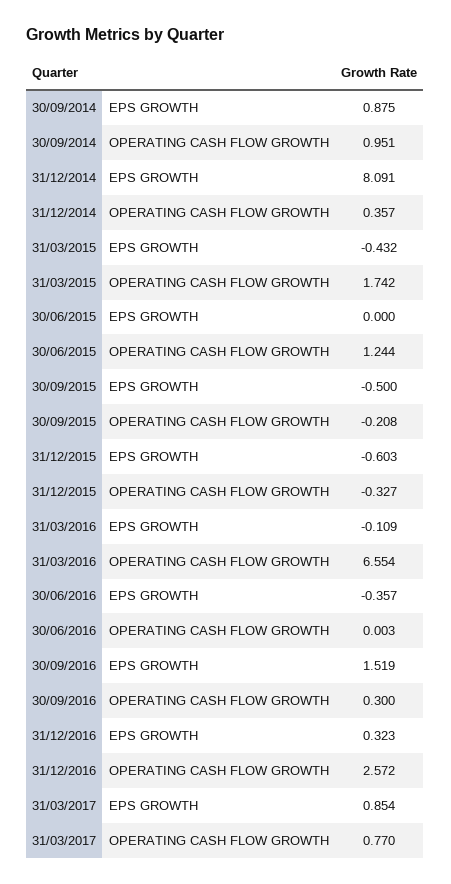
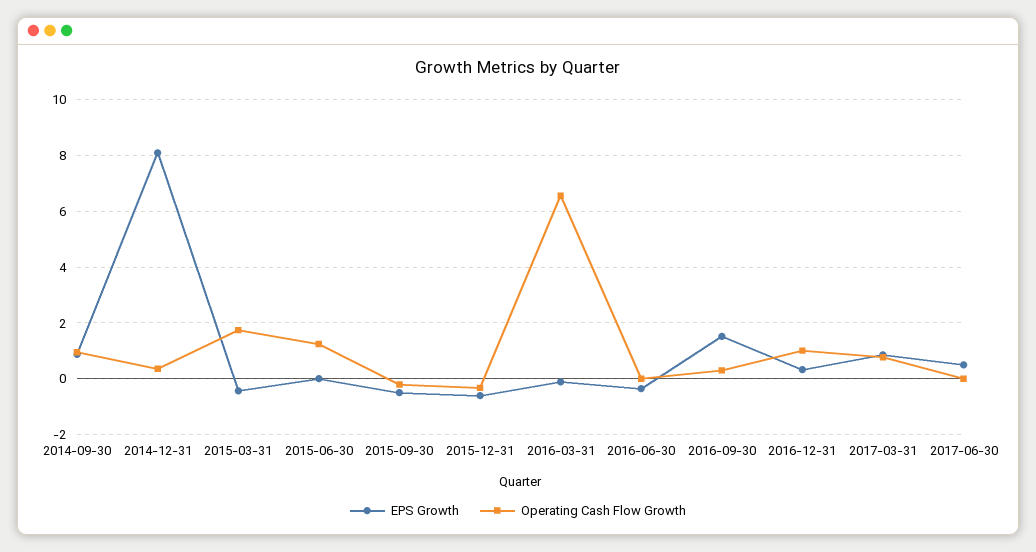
  {
    "EPS GROWTH": {
      "30/09/2014": 0.875,
      "31/12/2014": 8.091,
      "31/03/2015": -0.432,
      "30/06/2015": 0,
      "30/09/2015": -0.5,
      "31/12/2015": -0.603,
      "31/03/2016": -0.109,
      "30/06/2016": -0.357,
      "30/09/2016": 1.519,
      "31/12/2016": 0.323,
-     "31/03/2017": 0.854
+     "31/03/2017": 0.854,
+     "2017-06-30": 0.5
    },
    "OPERATING CASH FLOW GROWTH": {
      "30/09/2014": 0.951,
      "31/12/2014": 0.357,
      "31/03/2015": 1.742,
      "30/06/2015": 1.244,
      "30/09/2015": -0.208,
      "31/12/2015": -0.327,
      "31/03/2016": 6.554,
      "30/06/2016": 0.003,
      "30/09/2016": 0.3,
-     "31/12/2016": 2.572,
+     "31/12/2016": 1,
-     "31/03/2017": 0.77
+     "31/03/2017": 0.77,
+     "2017-06-30": 0
    }
  }

